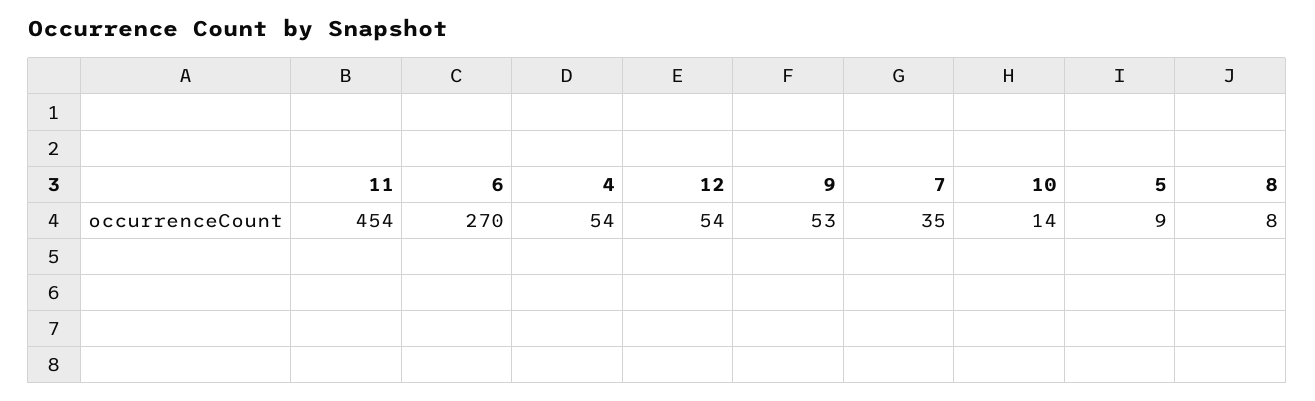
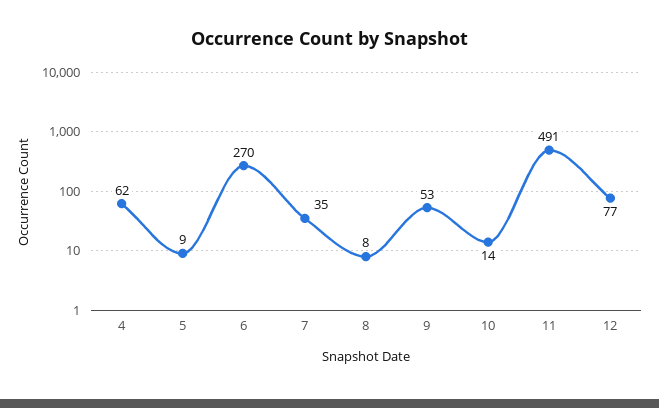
  {
-   "11": 454,
+   "11": 491,
    "6": 270,
-   "4": 54,
+   "4": 62,
-   "12": 54,
+   "12": 77,
    "9": 53,
    "7": 35,
    "10": 14,
    "5": 9,
    "8": 8
  }

